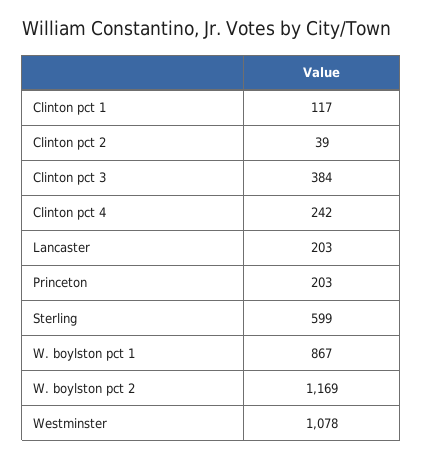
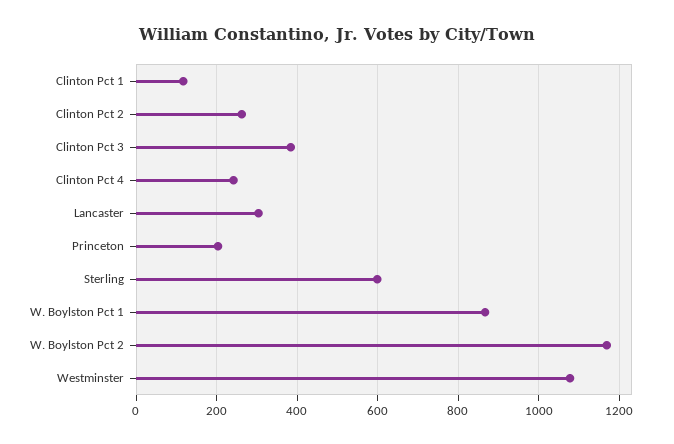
  {
    "Clinton pct 1": 117,
-   "Clinton pct 2": 39,
+   "Clinton pct 2": 260,
    "Clinton pct 3": 384,
    "Clinton pct 4": 242,
-   "Lancaster": 203,
+   "Lancaster": 300,
    "Princeton": 203,
    "Sterling": 599,
    "W. boylston pct 1": 867,
    "W. boylston pct 2": 1169,
    "Westminster": 1078
  }

